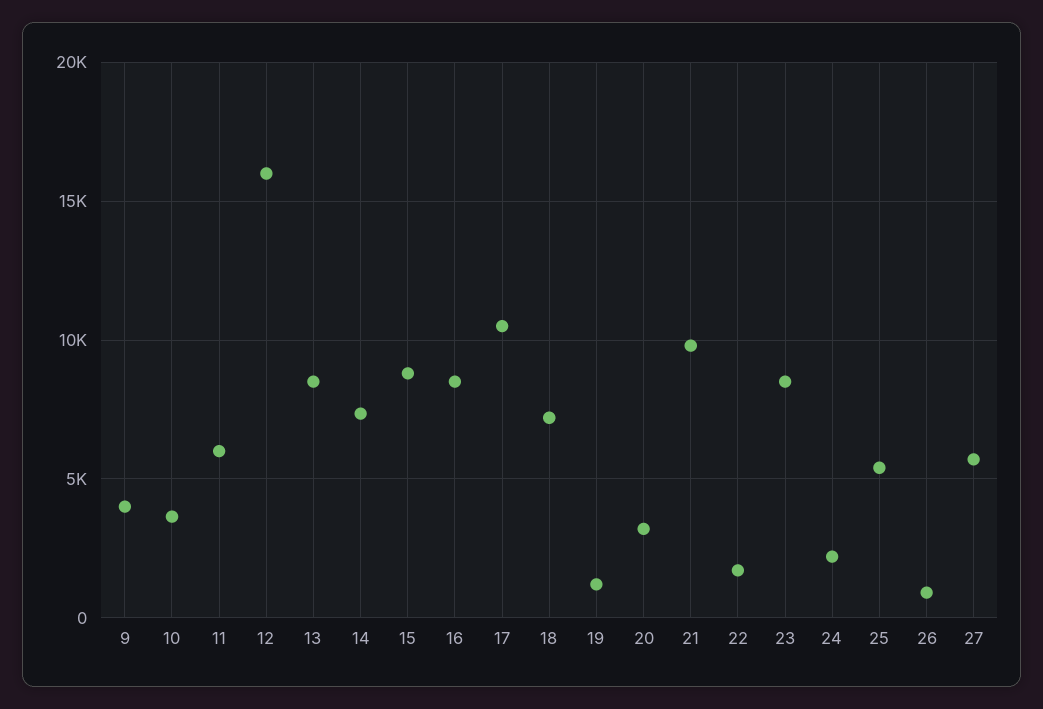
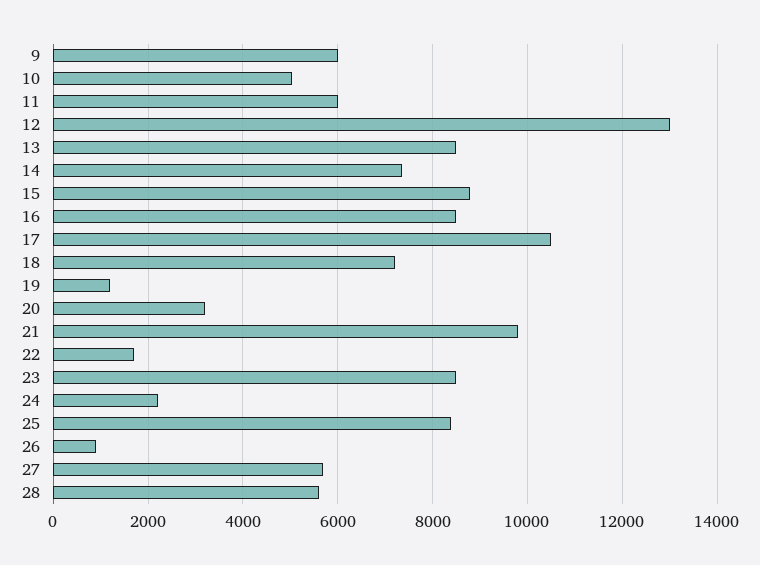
  {
-   "9": 4000,
+   "9": 6000,
-   "10": 3500,
+   "10": 5000,
    "11": 6000,
-   "12": 16000,
+   "12": 13000,
    "13": 8600,
    "14": 7400,
    "15": 8800,
    "16": 8600,
    "17": 10600,
    "18": 7200,
    "19": 1200,
    "20": 3200,
    "21": 9800,
    "22": 1800,
    "23": 8600,
    "24": 2200,
-   "25": 5500,
+   "25": 8400,
    "26": 1000,
-   "27": 5800
+   "27": 5800,
+   "28": 5600
  }

